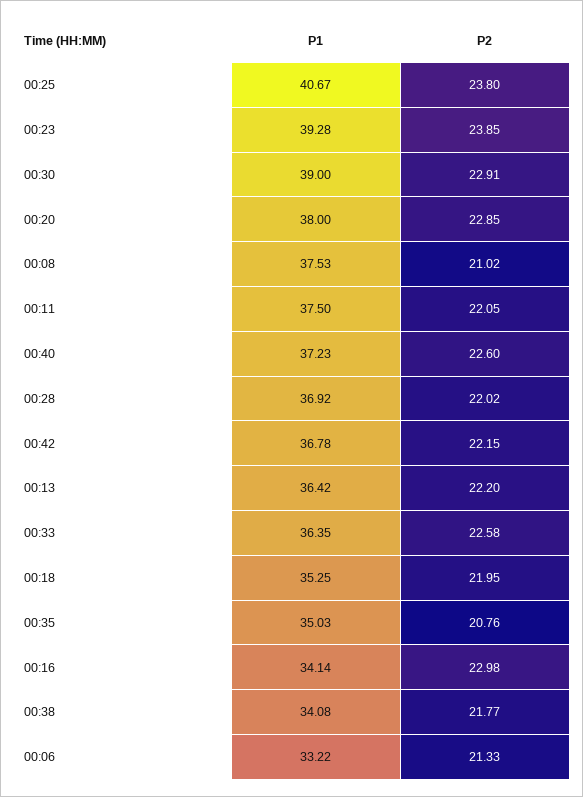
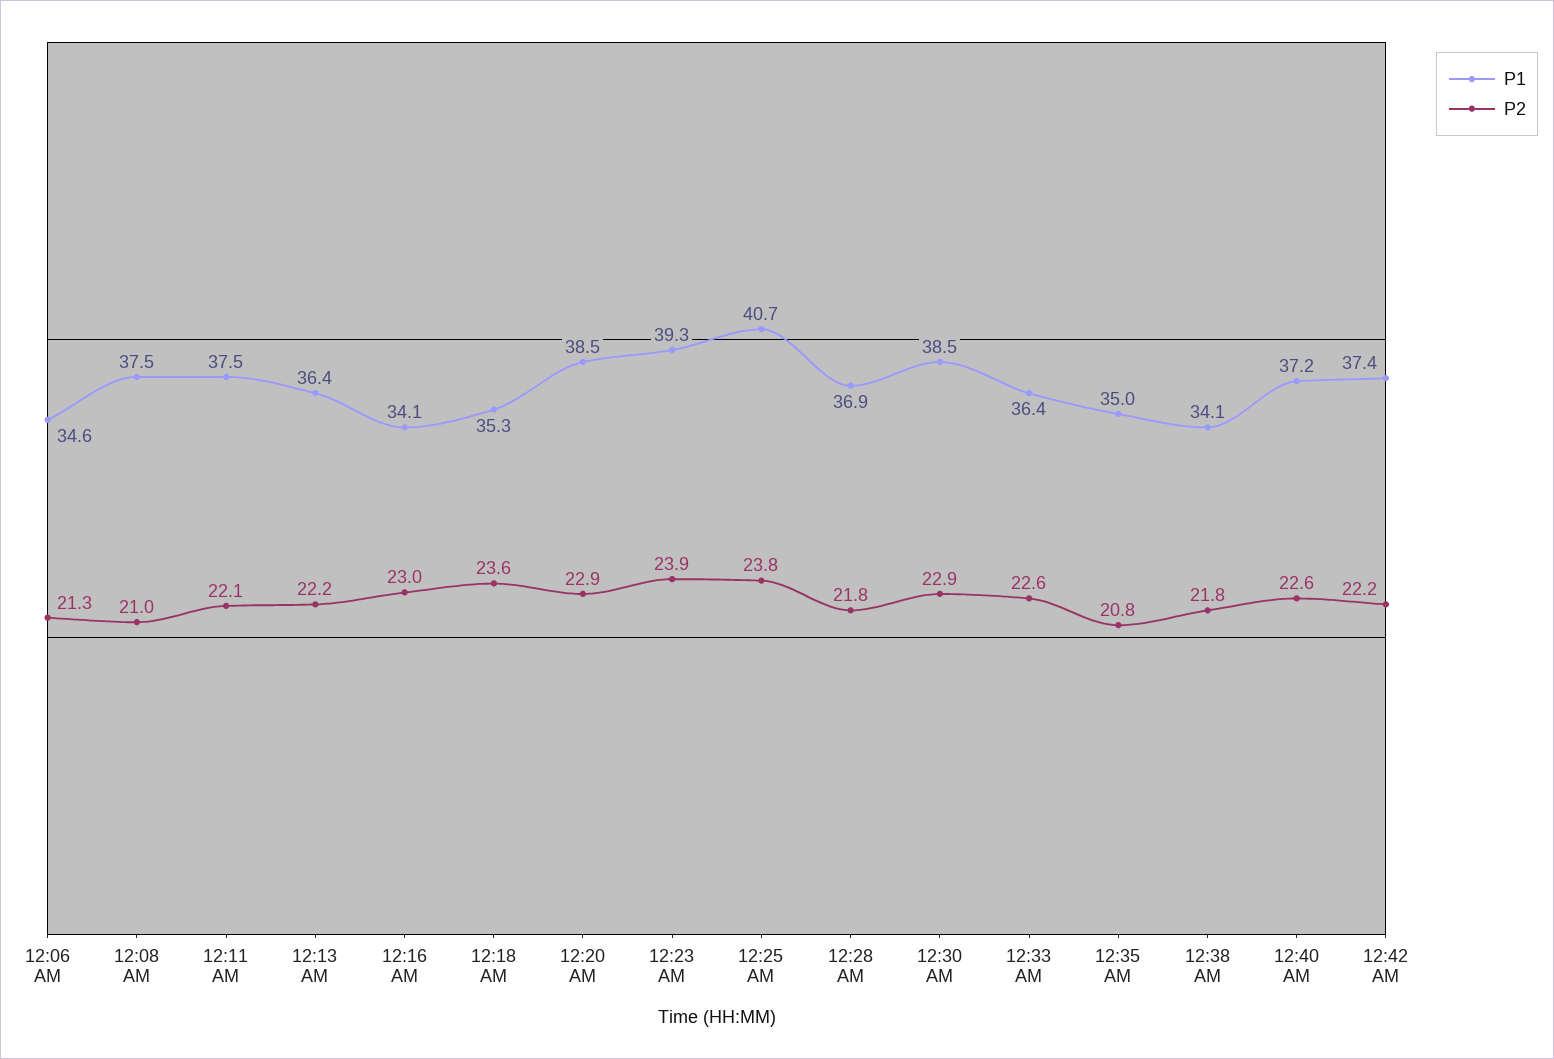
  {
    "P1": {
      "00:25": 40.67,
      "00:23": 39.28,
-     "00:30": 39,
+     "00:30": 38.5,
-     "00:20": 38,
+     "00:20": 38.5,
      "00:08": 37.53,
      "00:11": 37.5,
      "00:40": 37.23,
      "00:28": 36.92,
-     "00:42": 36.78,
+     "00:42": 37.4,
      "00:13": 36.42,
      "00:33": 36.35,
      "00:18": 35.25,
      "00:35": 35.03,
      "00:16": 34.14,
      "00:38": 34.08,
-     "00:06": 33.22
+     "00:06": 34.6
    },
    "P2": {
      "00:25": 23.8,
      "00:23": 23.85,
      "00:30": 22.91,
      "00:20": 22.85,
      "00:08": 21.02,
      "00:11": 22.05,
      "00:40": 22.6,
-     "00:28": 22.02,
+     "00:28": 21.8,
      "00:42": 22.15,
      "00:13": 22.2,
      "00:33": 22.58,
-     "00:18": 21.95,
+     "00:18": 23.6,
      "00:35": 20.76,
      "00:16": 22.98,
      "00:38": 21.77,
      "00:06": 21.33
    }
  }

